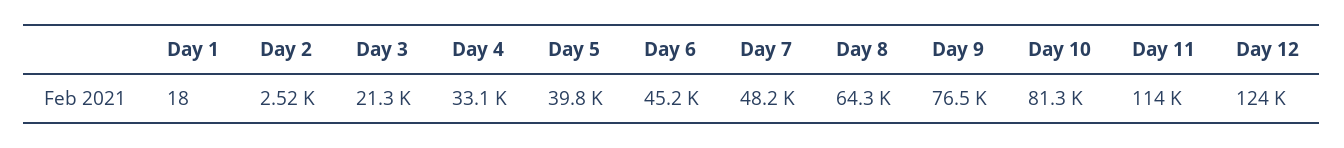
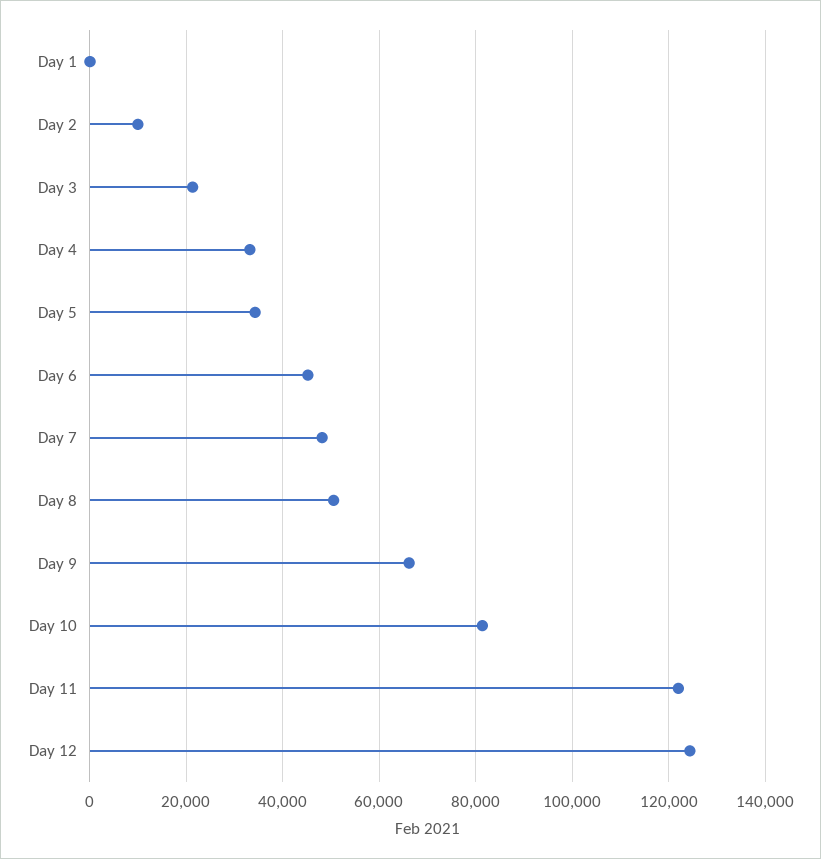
  {
    "Day 1": 18,
-   "Day 2": 2520,
+   "Day 2": 10000,
    "Day 3": 21300,
    "Day 4": 33100,
-   "Day 5": 39800,
+   "Day 5": 34000,
    "Day 6": 45200,
    "Day 7": 48200,
-   "Day 8": 64300,
+   "Day 8": 50000,
-   "Day 9": 76500,
+   "Day 9": 66000,
    "Day 10": 81300,
-   "Day 11": 114000,
+   "Day 11": 122000,
    "Day 12": 124000
  }

